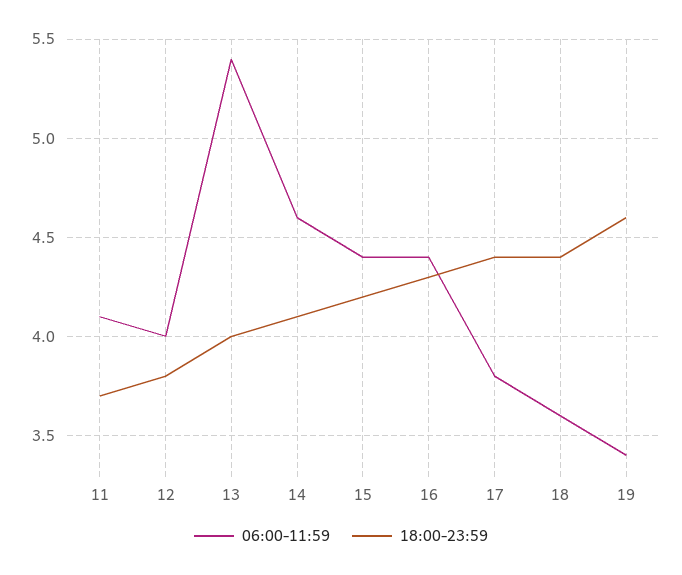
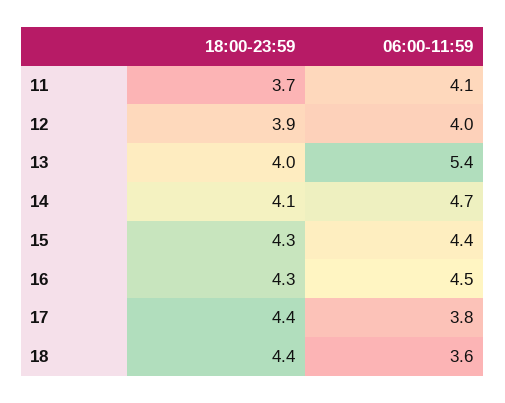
  {
    "06:00-11:59": {
      "11": 4.1,
      "12": 4,
      "13": 5.4,
-     "14": 4.6,
+     "14": 4.7,
      "15": 4.4,
-     "16": 4.4,
+     "16": 4.5,
      "17": 3.8,
-     "18": 3.6,
+     "18": 3.6
-     "19": 3.4
    },
    "18:00-23:59": {
      "11": 3.7,
-     "12": 3.8,
+     "12": 3.9,
      "13": 4,
      "14": 4.1,
-     "15": 4.2,
+     "15": 4.3,
      "16": 4.3,
      "17": 4.4,
-     "18": 4.4,
+     "18": 4.4
-     "19": 4.6
    }
  }

